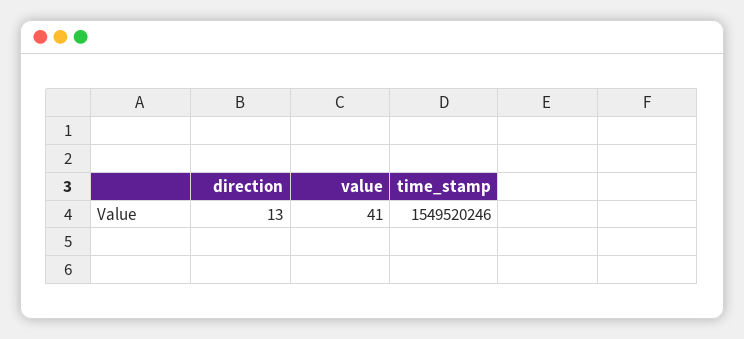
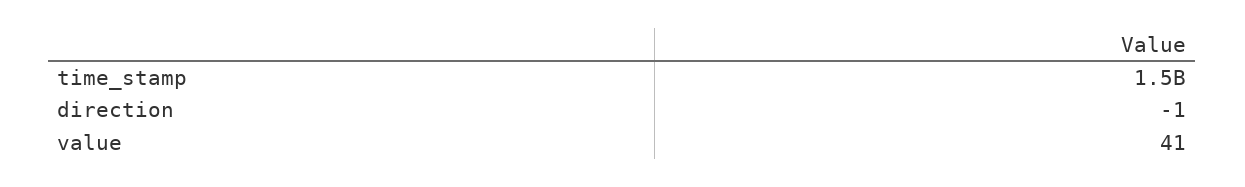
  {
-   "direction": 13,
+   "direction": -1,
    "value": 41,
    "time_stamp": 1549520246
  }

